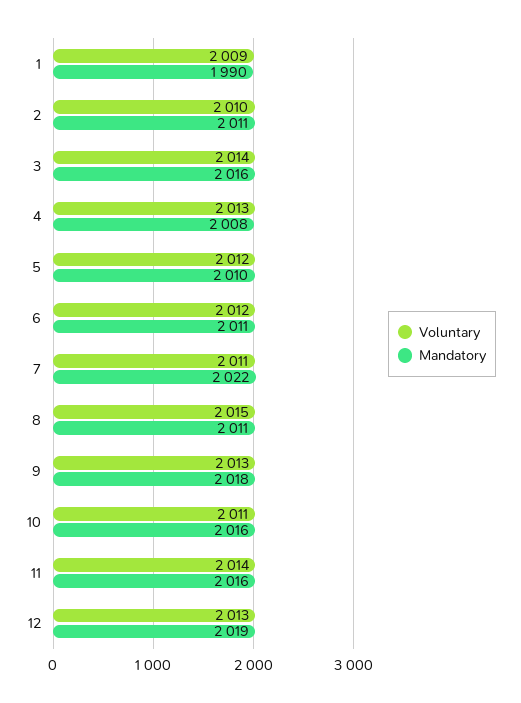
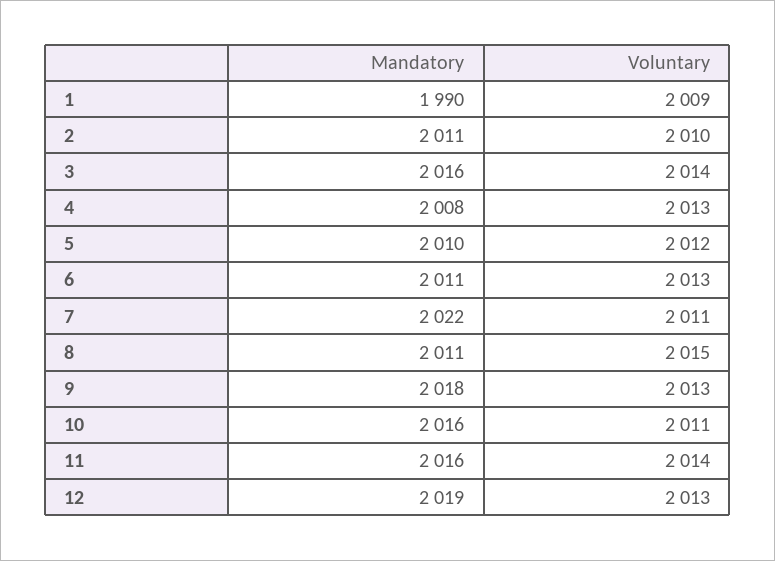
  {
    "Voluntary": {
      "1": 2009,
      "2": 2010,
      "3": 2014,
      "4": 2013,
      "5": 2012,
-     "6": 2012,
+     "6": 2013,
      "7": 2011,
      "8": 2015,
      "9": 2013,
      "10": 2011,
      "11": 2014,
      "12": 2013
    },
    "Mandatory": {
      "1": 1990,
      "2": 2011,
      "3": 2016,
      "4": 2008,
      "5": 2010,
      "6": 2011,
      "7": 2022,
      "8": 2011,
      "9": 2018,
      "10": 2016,
      "11": 2016,
      "12": 2019
    }
  }

